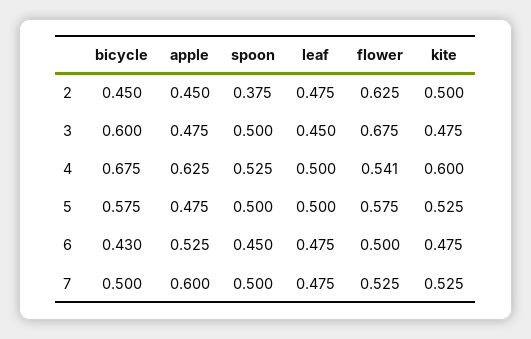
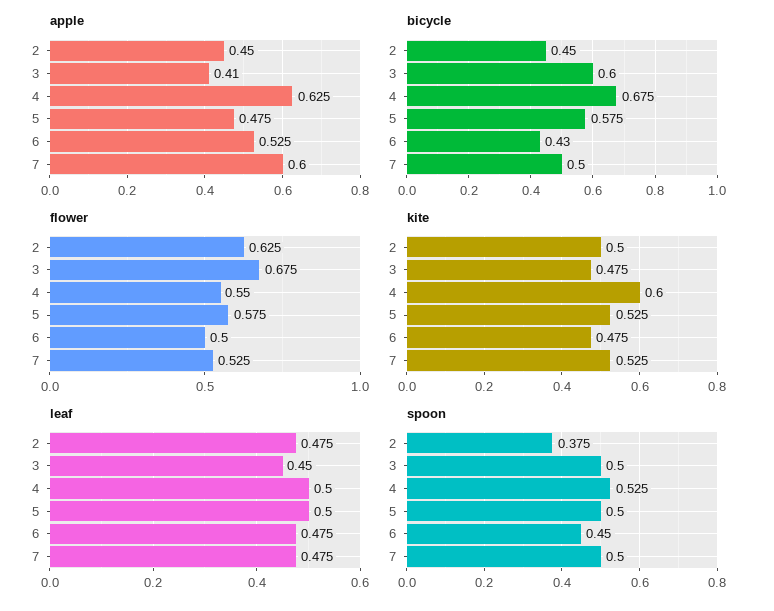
  {
    "bicycle": {
      "2": 0.45,
      "3": 0.6,
      "4": 0.675,
      "5": 0.575,
      "6": 0.43,
      "7": 0.5
    },
    "apple": {
      "2": 0.45,
-     "3": 0.475,
+     "3": 0.41,
      "4": 0.625,
      "5": 0.475,
      "6": 0.525,
      "7": 0.6
    },
    "spoon": {
      "2": 0.375,
      "3": 0.5,
      "4": 0.525,
      "5": 0.5,
      "6": 0.45,
      "7": 0.5
    },
    "leaf": {
      "2": 0.475,
      "3": 0.45,
      "4": 0.5,
      "5": 0.5,
      "6": 0.475,
      "7": 0.475
    },
    "flower": {
      "2": 0.625,
      "3": 0.675,
-     "4": 0.541,
+     "4": 0.55,
      "5": 0.575,
      "6": 0.5,
      "7": 0.525
    },
    "kite": {
      "2": 0.5,
      "3": 0.475,
      "4": 0.6,
      "5": 0.525,
      "6": 0.475,
      "7": 0.525
    }
  }

